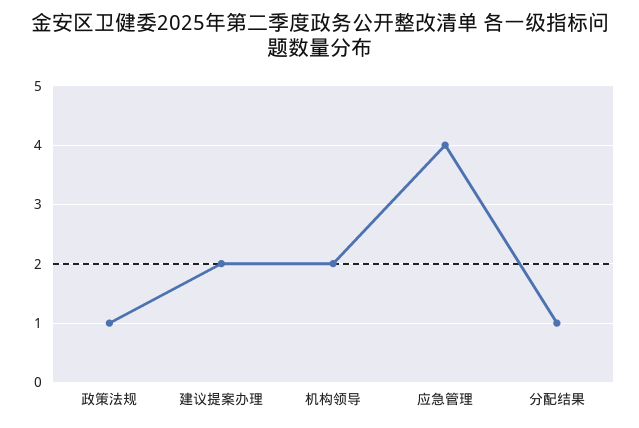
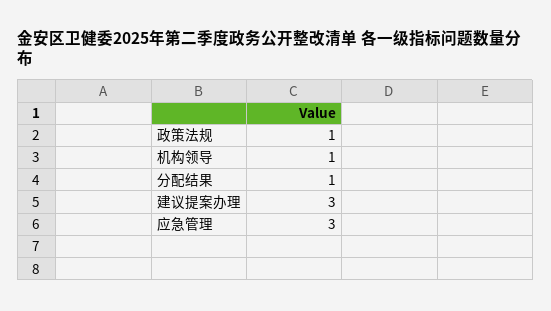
  {
    "政策法规": 1,
-   "建议提案办理": 2,
+   "建议提案办理": 3,
-   "机构领导": 2,
+   "机构领导": 1,
-   "应急管理": 4,
+   "应急管理": 3,
    "分配结果": 1
  }

